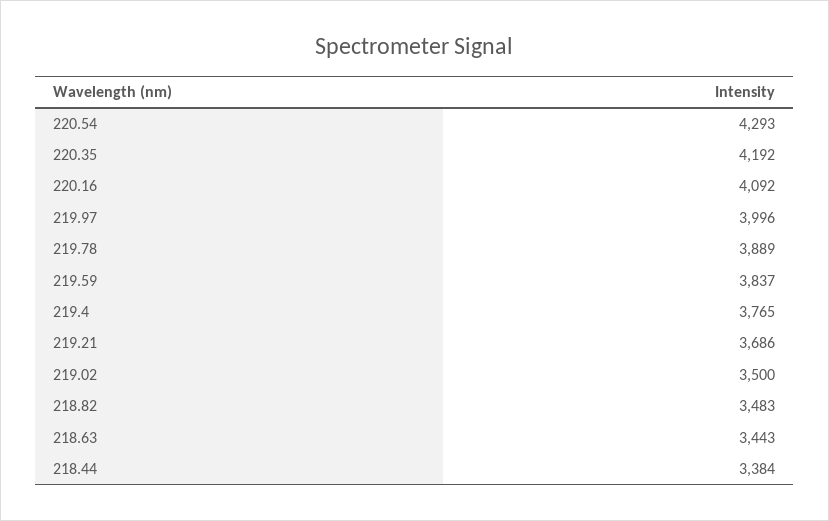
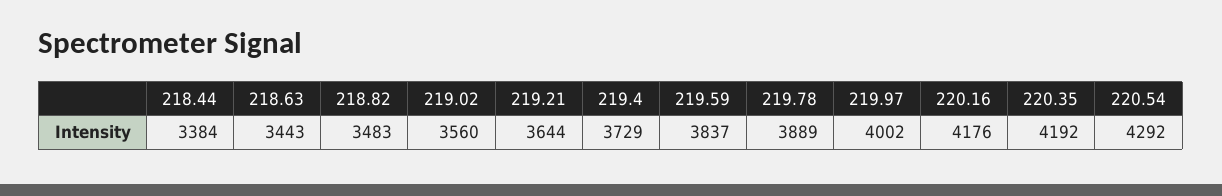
  {
-   "220.54": 4293,
+   "220.54": 4292,
    "220.35": 4192,
-   "220.16": 4092,
+   "220.16": 4176,
-   "219.97": 3996,
+   "219.97": 4002,
    "219.78": 3889,
    "219.59": 3837,
-   "219.4": 3765,
+   "219.4": 3729,
-   "219.21": 3686,
+   "219.21": 3644,
-   "219.02": 3500,
+   "219.02": 3560,
    "218.82": 3483,
    "218.63": 3443,
    "218.44": 3384
  }

